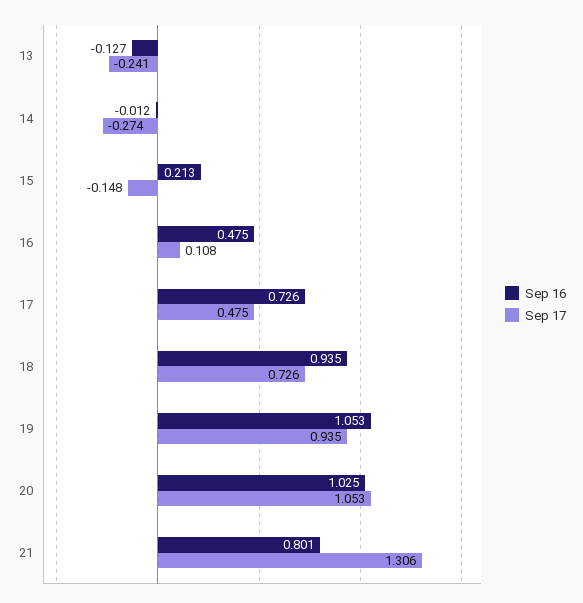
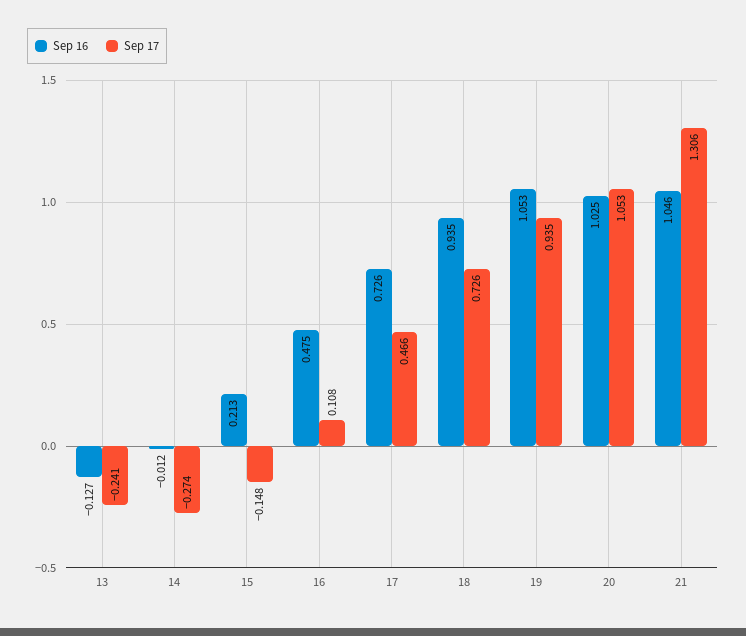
  {
    "Sep 16": {
      "13": -0.127,
      "14": -0.012,
      "15": 0.213,
      "16": 0.475,
      "17": 0.726,
      "18": 0.935,
      "19": 1.053,
      "20": 1.025,
-     "21": 0.801
+     "21": 1.046
    },
    "Sep 17": {
      "13": -0.241,
      "14": -0.274,
      "15": -0.148,
      "16": 0.108,
-     "17": 0.475,
+     "17": 0.466,
      "18": 0.726,
      "19": 0.935,
      "20": 1.053,
      "21": 1.306
    }
  }

